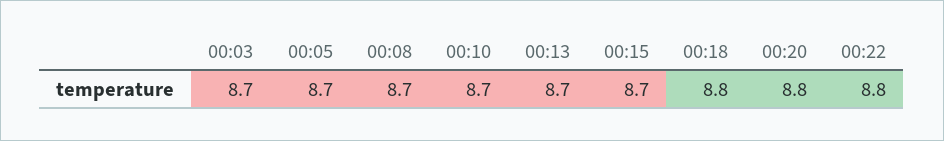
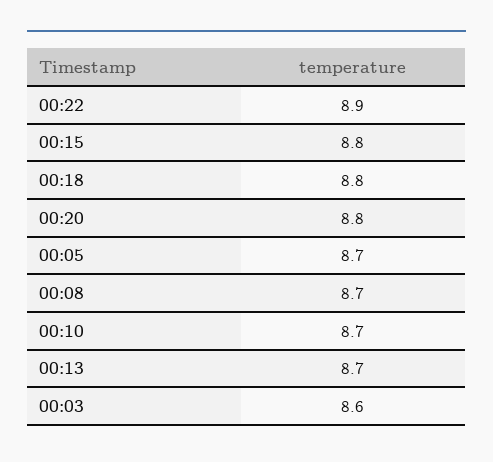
  {
-   "00:03": 8.7,
+   "00:03": 8.6,
    "00:05": 8.7,
    "00:08": 8.7,
    "00:10": 8.7,
    "00:13": 8.7,
-   "00:15": 8.7,
+   "00:15": 8.8,
    "00:18": 8.8,
    "00:20": 8.8,
-   "00:22": 8.8
+   "00:22": 8.9
  }

